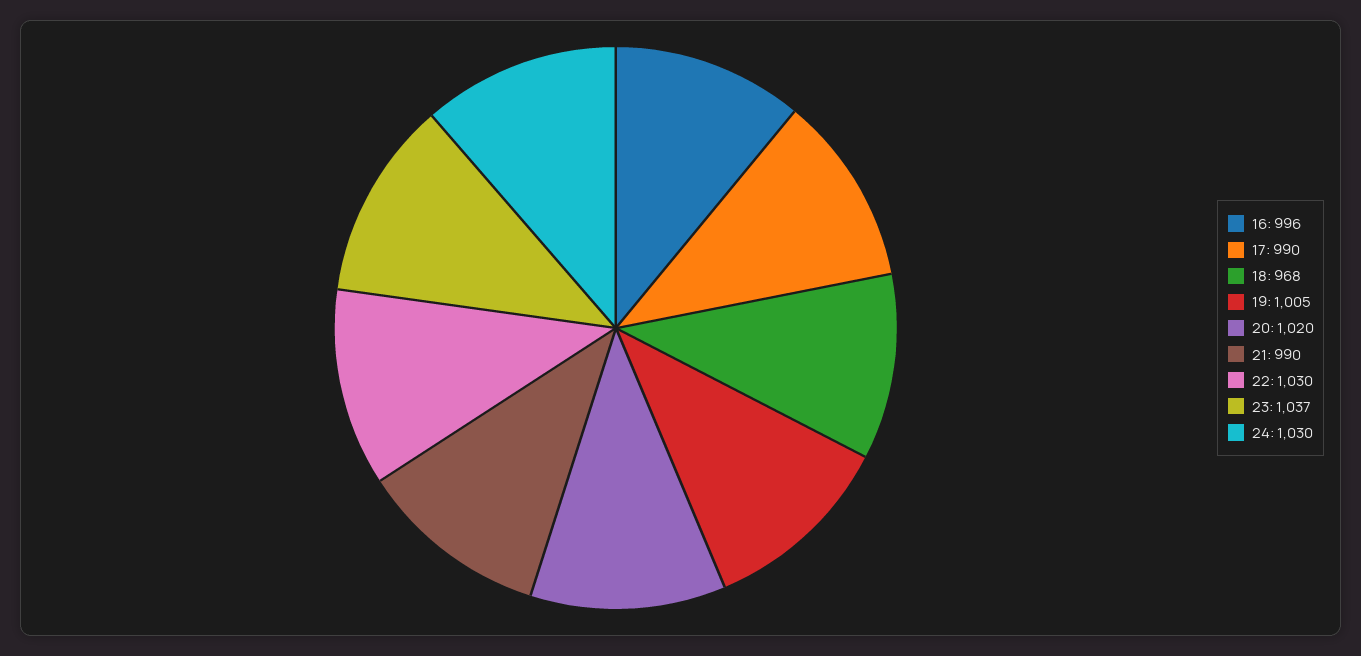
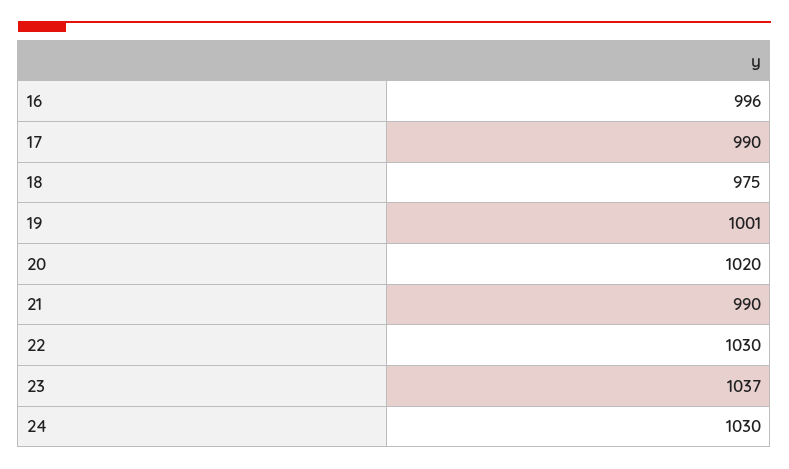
  {
    "16": 996,
    "17": 990,
-   "18": 968,
+   "18": 975,
-   "19": 1005,
+   "19": 1001,
    "20": 1020,
    "21": 990,
    "22": 1030,
    "23": 1037,
    "24": 1030
  }

